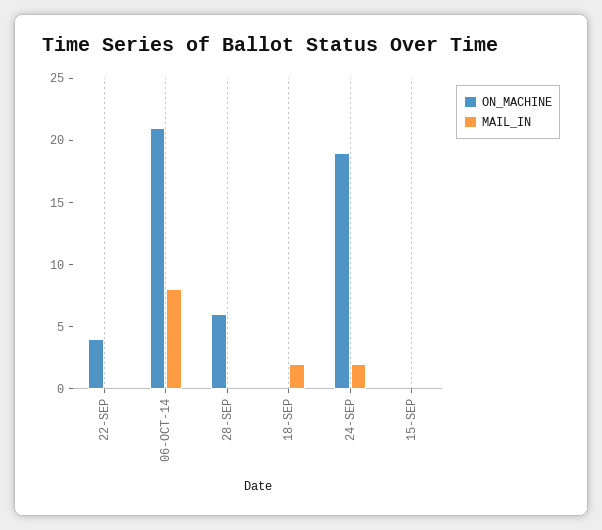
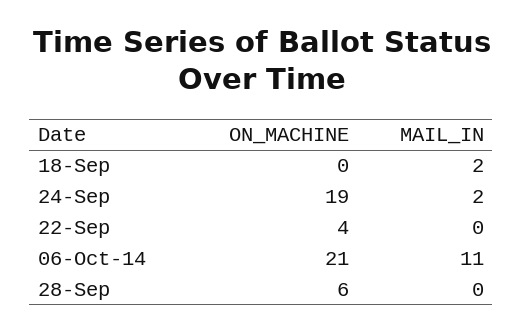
  {
    "ON_MACHINE": {
      "22-SEP": 4,
      "06-OCT-14": 21,
      "28-SEP": 6,
      "18-SEP": 0,
-     "24-SEP": 19,
+     "24-SEP": 19
-     "15-SEP": 0
    },
    "MAIL_IN": {
      "22-SEP": 0,
-     "06-OCT-14": 8,
+     "06-OCT-14": 11,
      "28-SEP": 0,
      "18-SEP": 2,
-     "24-SEP": 2,
+     "24-SEP": 2
-     "15-SEP": 0
    }
  }

